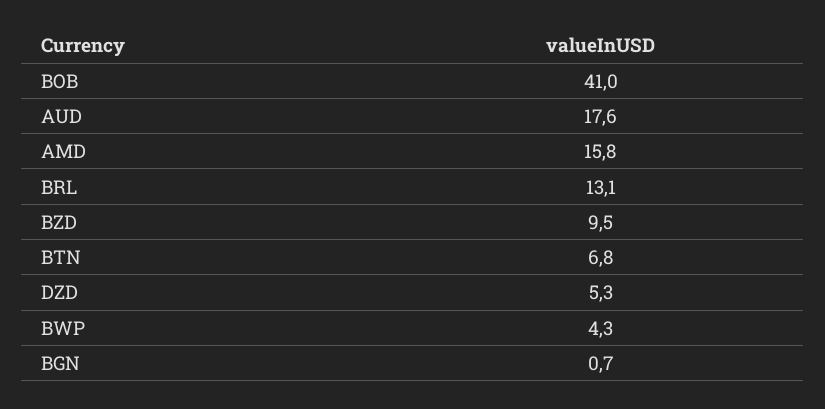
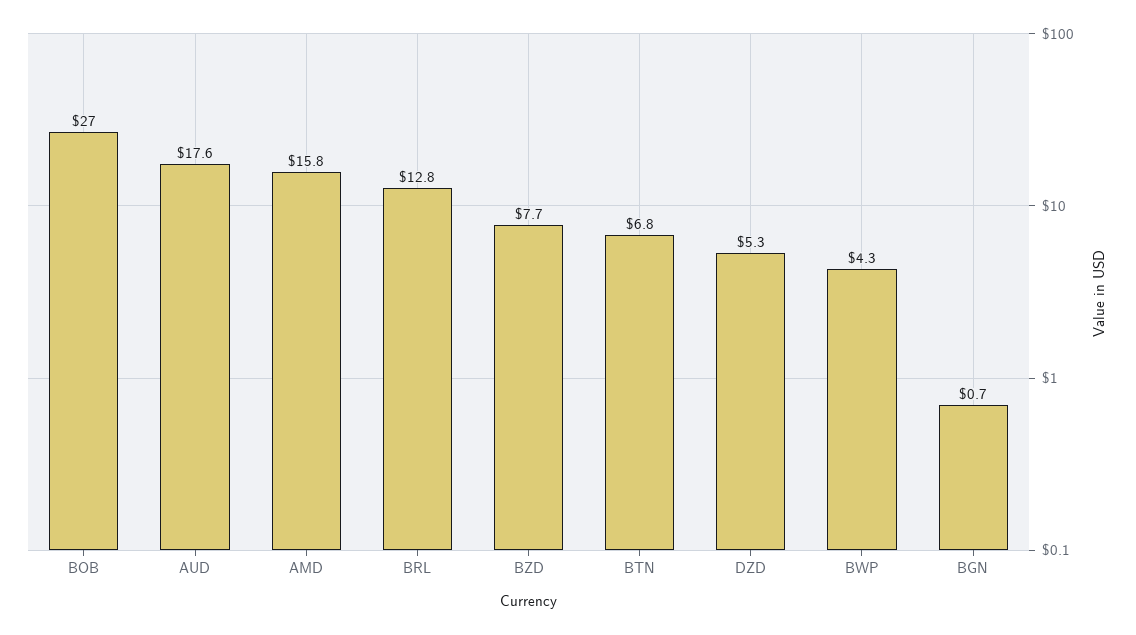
  {
-   "BOB": 41,
+   "BOB": 27,
    "AUD": 17.6,
    "AMD": 15.8,
-   "BRL": 13.1,
+   "BRL": 12.8,
-   "BZD": 9.5,
+   "BZD": 7.7,
    "BTN": 6.8,
    "DZD": 5.3,
    "BWP": 4.3,
    "BGN": 0.7
  }

